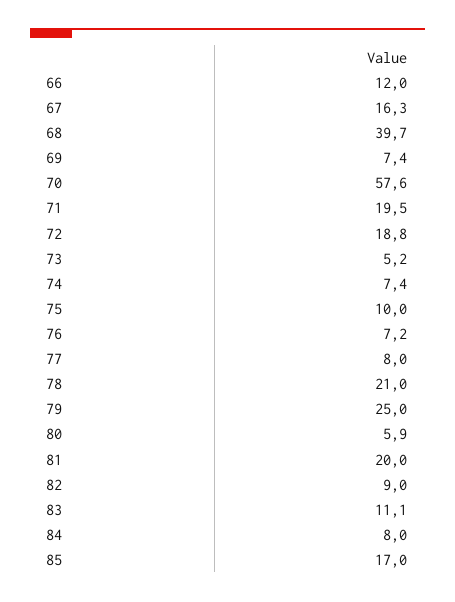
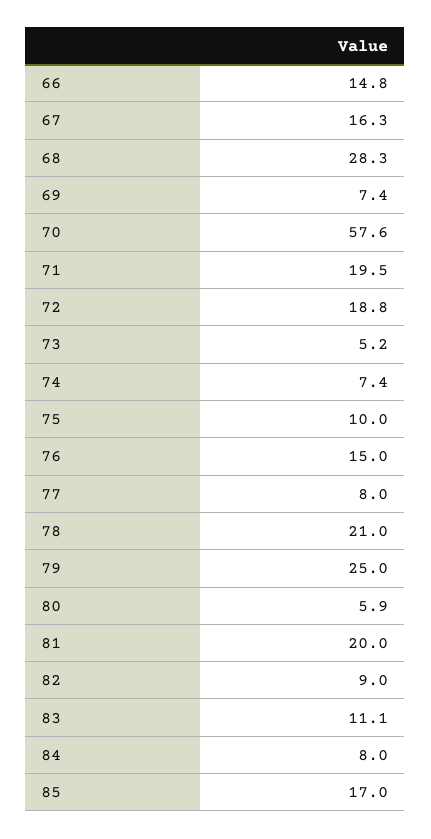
  {
-   "66": 12,
+   "66": 14.8,
    "67": 16.3,
-   "68": 39.7,
+   "68": 28.3,
    "69": 7.4,
    "70": 57.6,
    "71": 19.5,
    "72": 18.8,
    "73": 5.2,
    "74": 7.4,
    "75": 10,
-   "76": 7.2,
+   "76": 15,
    "77": 8,
    "78": 21,
    "79": 25,
    "80": 5.9,
    "81": 20,
    "82": 9,
    "83": 11.1,
    "84": 8,
    "85": 17
  }

